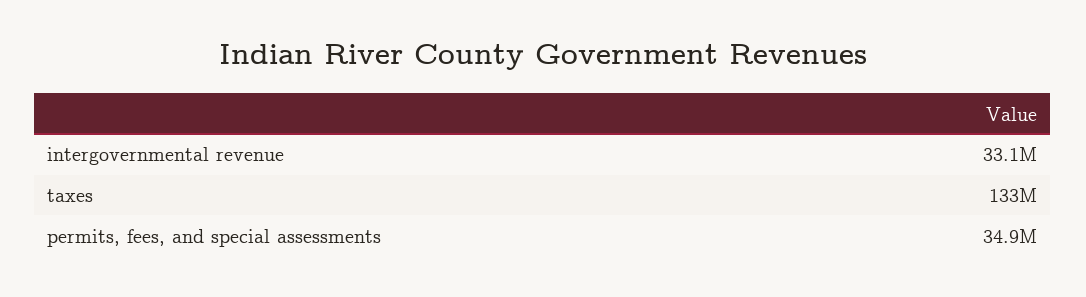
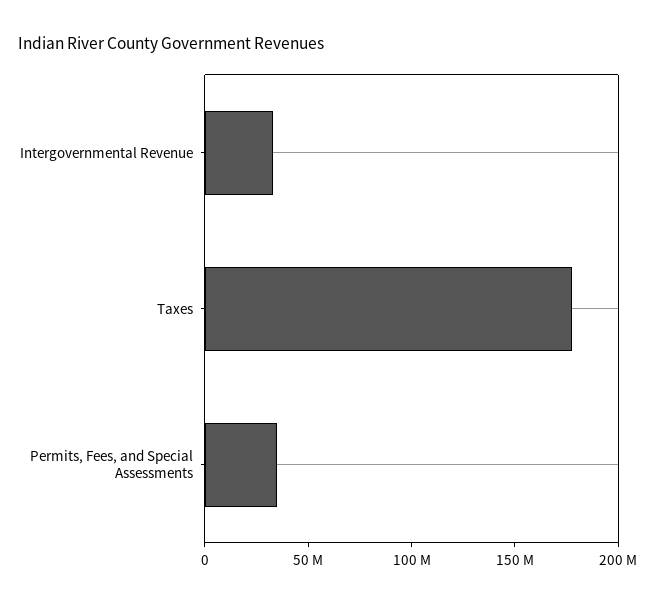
  {
    "intergovernmental revenue": 33100000,
-   "taxes": 133000000,
+   "taxes": 180000000,
    "permits, fees, and special assessments": 34900000
  }

